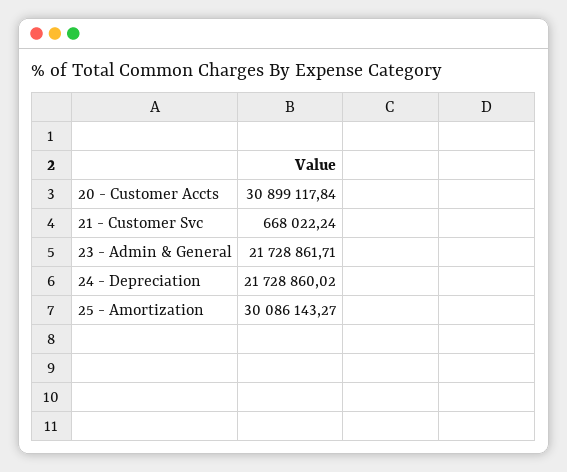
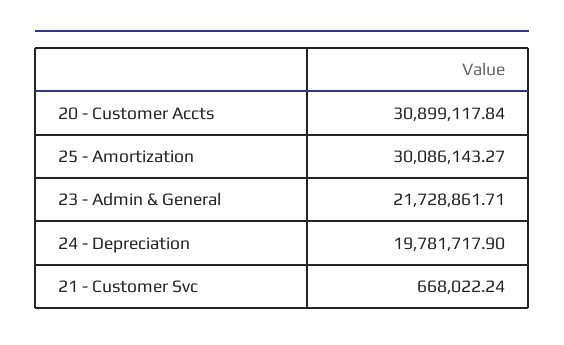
  {
    "20 - Customer Accts": 30899117.84,
    "21 - Customer Svc": 668022.24,
    "23 - Admin & General": 21728861.71,
-   "24 - Depreciation": 21728860.02,
+   "24 - Depreciation": 19781717.9,
    "25 - Amortization": 30086143.27
  }

